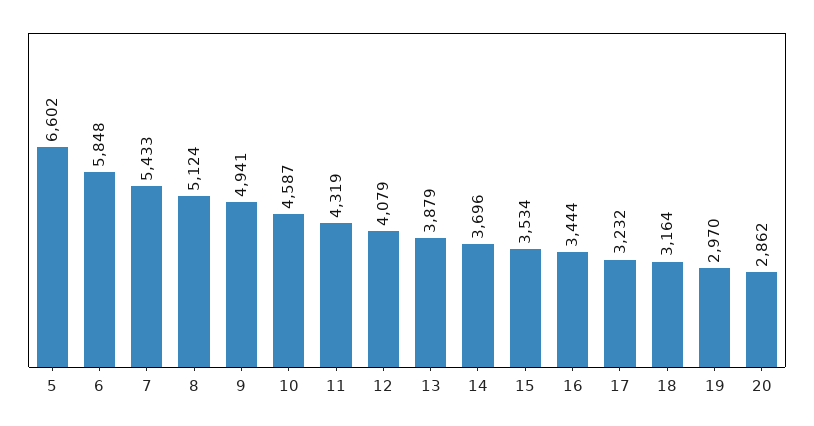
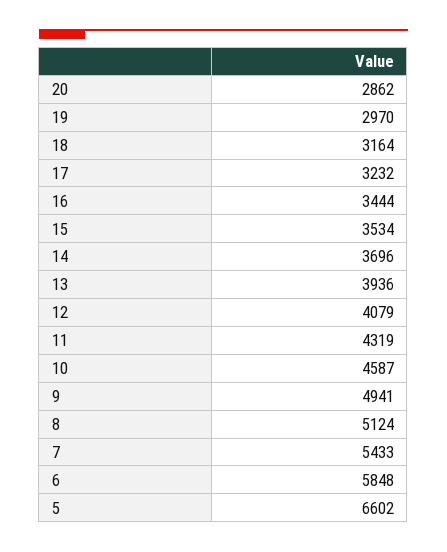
  {
    "5": 6602,
    "6": 5848,
    "7": 5433,
    "8": 5124,
    "9": 4941,
    "10": 4587,
    "11": 4319,
    "12": 4079,
-   "13": 3879,
+   "13": 3936,
    "14": 3696,
    "15": 3534,
    "16": 3444,
    "17": 3232,
    "18": 3164,
    "19": 2970,
    "20": 2862
  }

